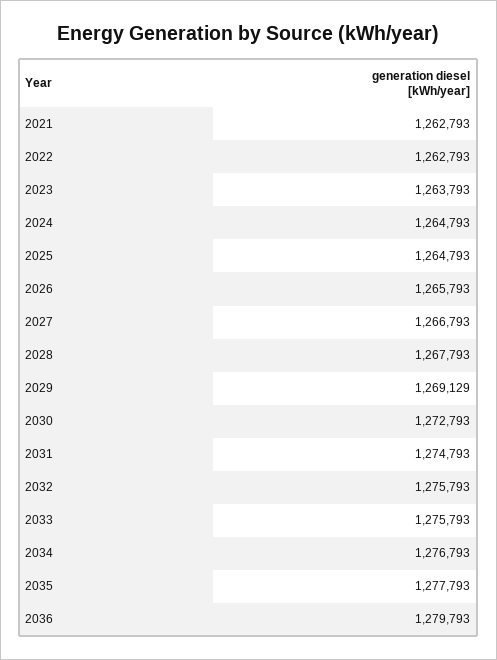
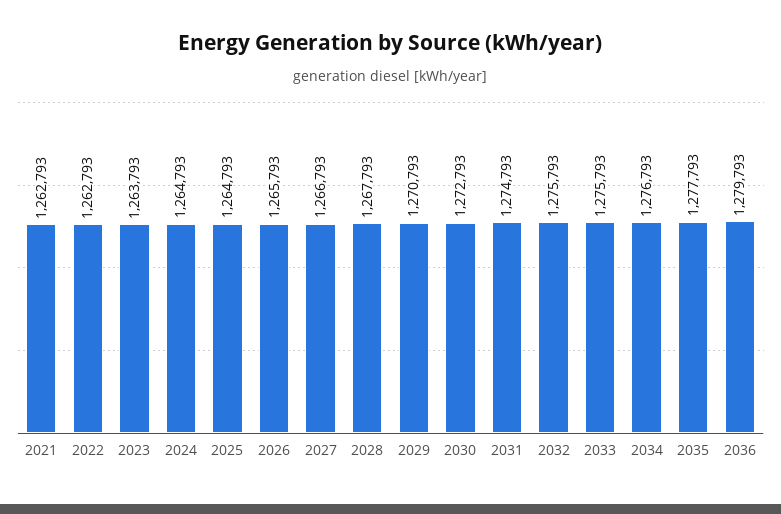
  {
    "2021": 1262793,
    "2022": 1262793,
    "2023": 1263793,
    "2024": 1264793,
    "2025": 1264793,
    "2026": 1265793,
    "2027": 1266793,
    "2028": 1267793,
-   "2029": 1269129,
+   "2029": 1270793,
    "2030": 1272793,
    "2031": 1274793,
    "2032": 1275793,
    "2033": 1275793,
    "2034": 1276793,
    "2035": 1277793,
    "2036": 1279793
  }

